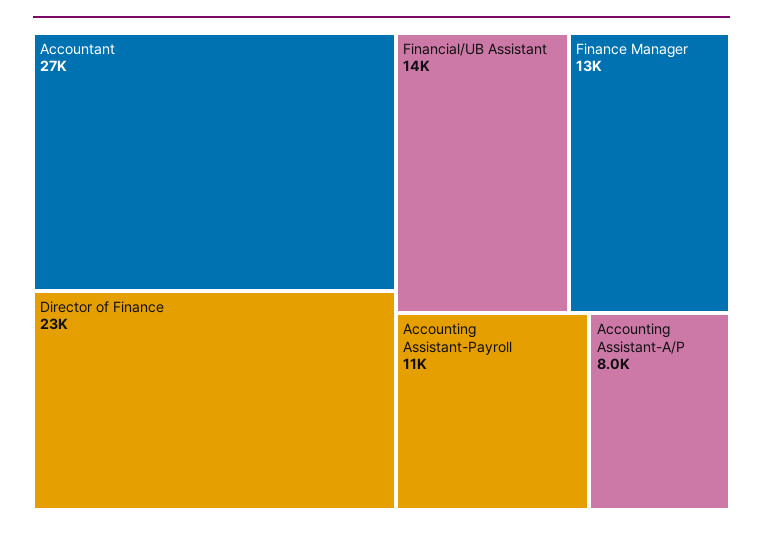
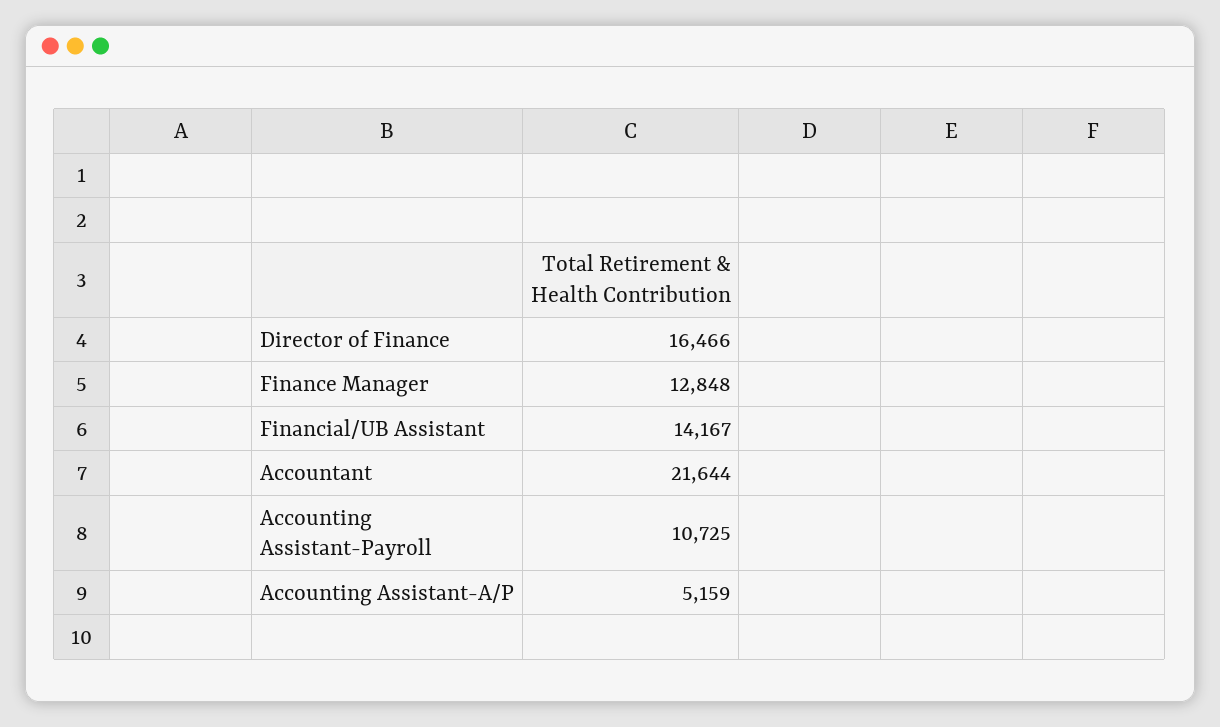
  {
-   "Accountant": 27000,
+   "Accountant": 21644,
-   "Director of Finance": 23000,
+   "Director of Finance": 16466,
    "Financial/UB Assistant": 14167,
    "Finance Manager": 12848,
    "Accounting Assistant-Payroll": 10725,
-   "Accounting Assistant-A/P": 8000
+   "Accounting Assistant-A/P": 5159
  }

